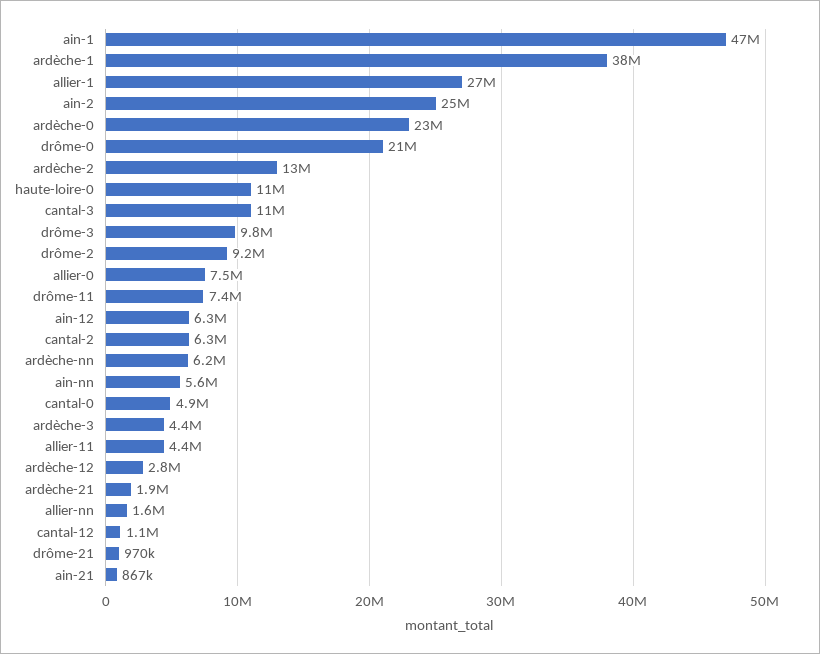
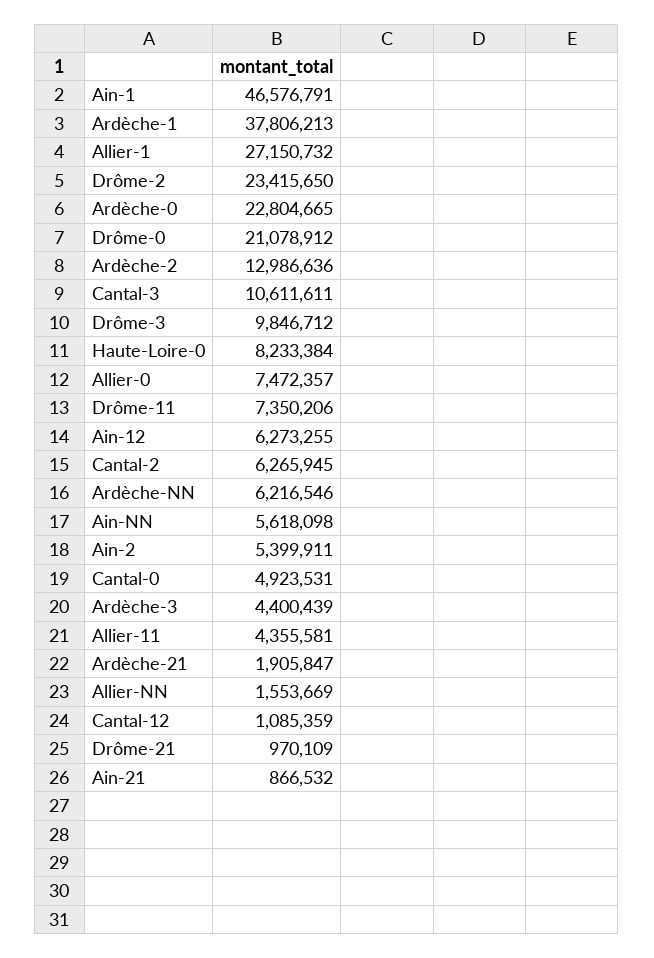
  {
    "ain-1": 46576791,
    "ardèche-1": 37806213,
    "allier-1": 27150732,
-   "ain-2": 25000000,
+   "ain-2": 5399911,
    "ardèche-0": 22804665,
    "drôme-0": 21078912,
    "ardèche-2": 12986636,
-   "haute-loire-0": 11000000,
+   "haute-loire-0": 8233384,
    "cantal-3": 10611611,
    "drôme-3": 9846712,
-   "drôme-2": 9200000,
+   "drôme-2": 23415650,
    "allier-0": 7472357,
    "drôme-11": 7350206,
    "ain-12": 6273255,
    "cantal-2": 6265945,
    "ardèche-nn": 6216546,
    "ain-nn": 5618098,
    "cantal-0": 4923531,
    "ardèche-3": 4400439,
    "allier-11": 4355581,
-   "ardèche-12": 2800000,
    "ardèche-21": 1905847,
    "allier-nn": 1553669,
    "cantal-12": 1085359,
    "drôme-21": 970109,
    "ain-21": 866532
  }

